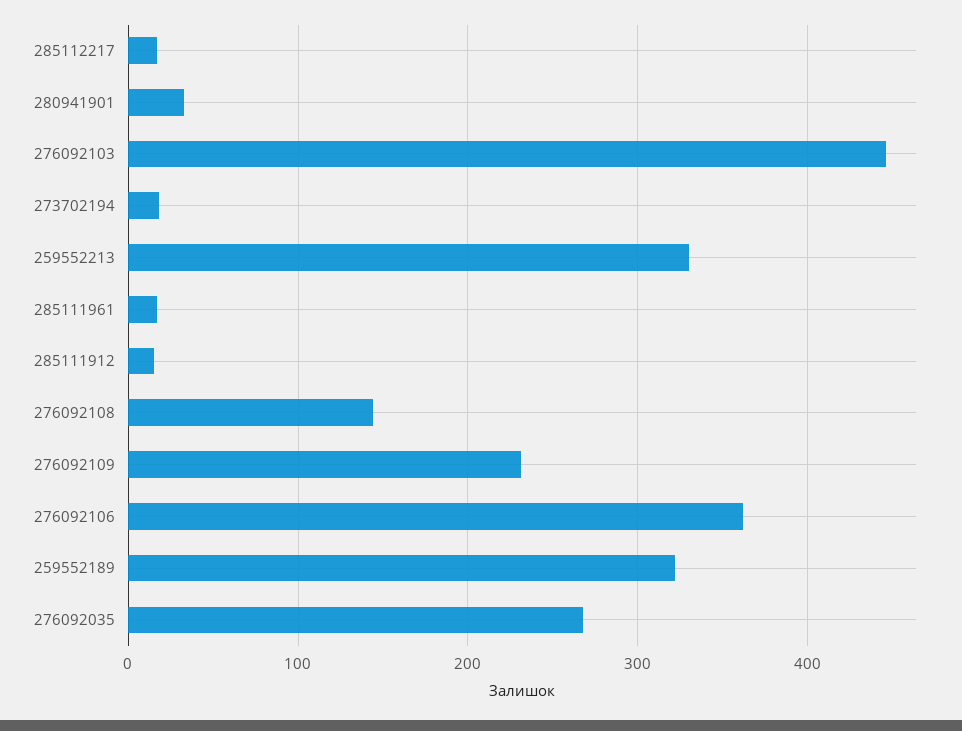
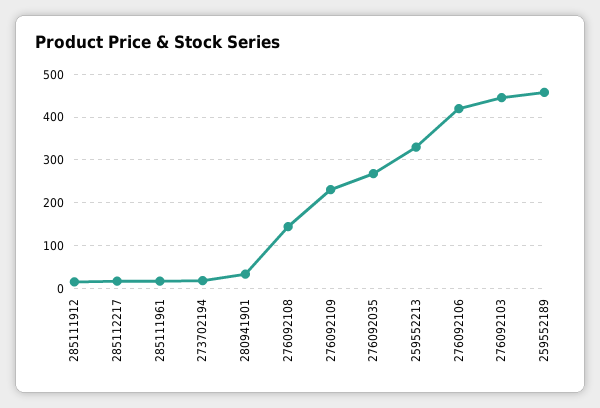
  {
    "285112217": 20,
    "280941901": 30,
    "276092103": 450,
    "273702194": 20,
    "259552213": 330,
    "285111961": 20,
    "285111912": 20,
    "276092108": 140,
    "276092109": 230,
-   "276092106": 360,
+   "276092106": 420,
-   "259552189": 320,
+   "259552189": 460,
    "276092035": 270
  }

